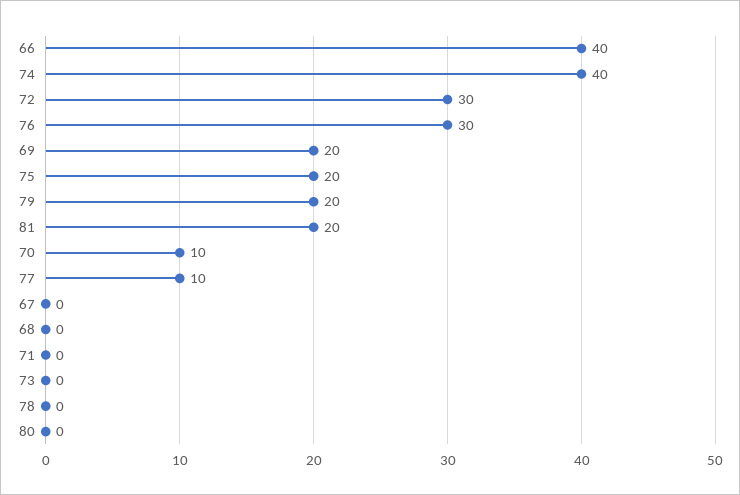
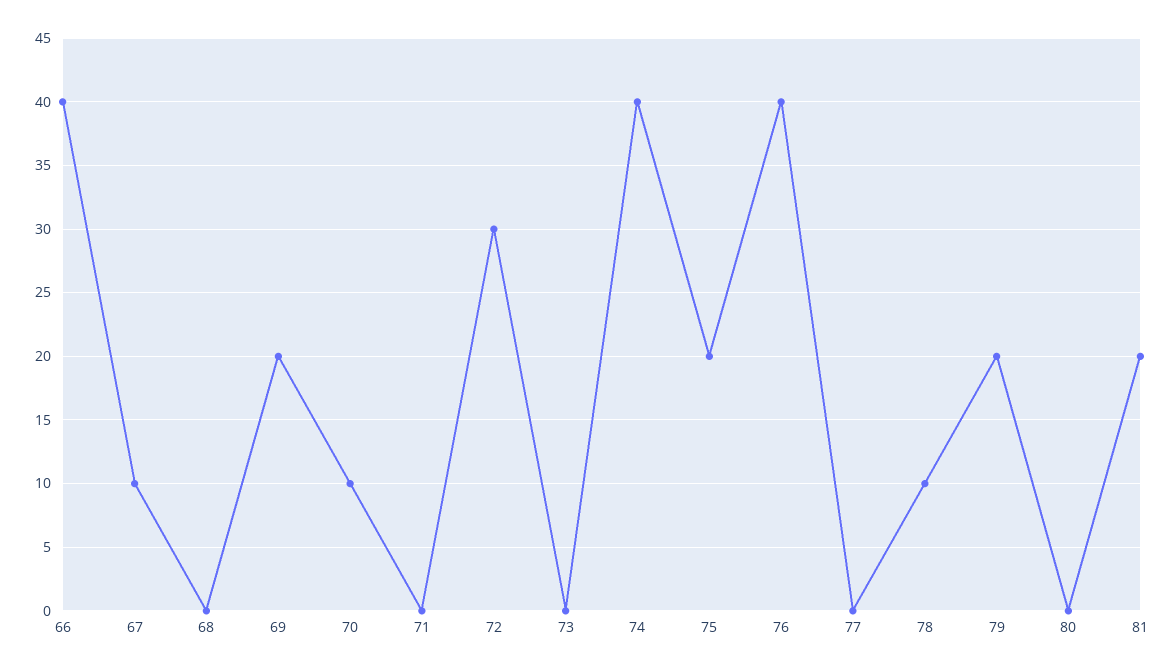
  {
    "66": 40,
    "74": 40,
    "72": 30,
-   "76": 30,
+   "76": 40,
    "69": 20,
    "75": 20,
    "79": 20,
    "81": 20,
    "70": 10,
-   "77": 10,
+   "77": 0,
-   "67": 0,
+   "67": 10,
    "68": 0,
    "71": 0,
    "73": 0,
-   "78": 0,
+   "78": 10,
    "80": 0
  }

